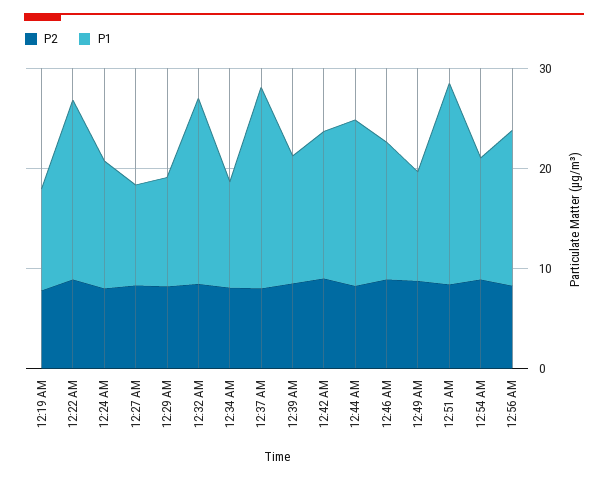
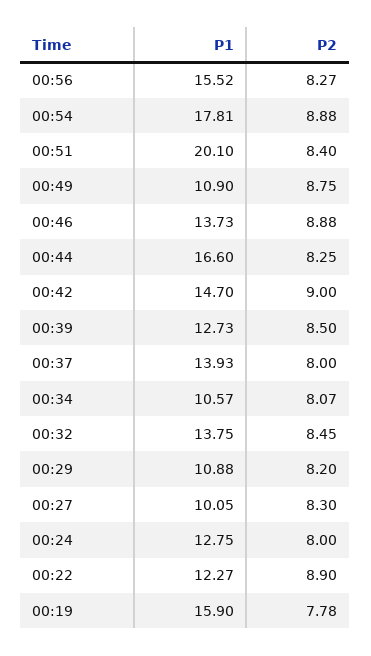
  {
    "P2": {
      "12:19 AM": 7.78,
      "12:22 AM": 8.9,
      "12:24 AM": 8,
      "12:27 AM": 8.3,
      "12:29 AM": 8.2,
      "12:32 AM": 8.45,
      "12:34 AM": 8.07,
      "12:37 AM": 8,
      "12:39 AM": 8.5,
      "12:42 AM": 9,
      "12:44 AM": 8.25,
      "12:46 AM": 8.88,
      "12:49 AM": 8.75,
      "12:51 AM": 8.4,
      "12:54 AM": 8.88,
      "12:56 AM": 8.27
    },
    "P1": {
-     "12:19 AM": 10,
+     "12:19 AM": 15.9,
-     "12:22 AM": 18,
+     "12:22 AM": 12.27,
      "12:24 AM": 12.75,
      "12:27 AM": 10.05,
      "12:29 AM": 10.88,
-     "12:32 AM": 18,
+     "12:32 AM": 13.75,
      "12:34 AM": 10.57,
-     "12:37 AM": 20,
+     "12:37 AM": 13.93,
      "12:39 AM": 12.73,
      "12:42 AM": 14.7,
      "12:44 AM": 16.6,
      "12:46 AM": 13.73,
      "12:49 AM": 10.9,
      "12:51 AM": 20.1,
-     "12:54 AM": 12,
+     "12:54 AM": 17.81,
      "12:56 AM": 15.52
    }
  }

